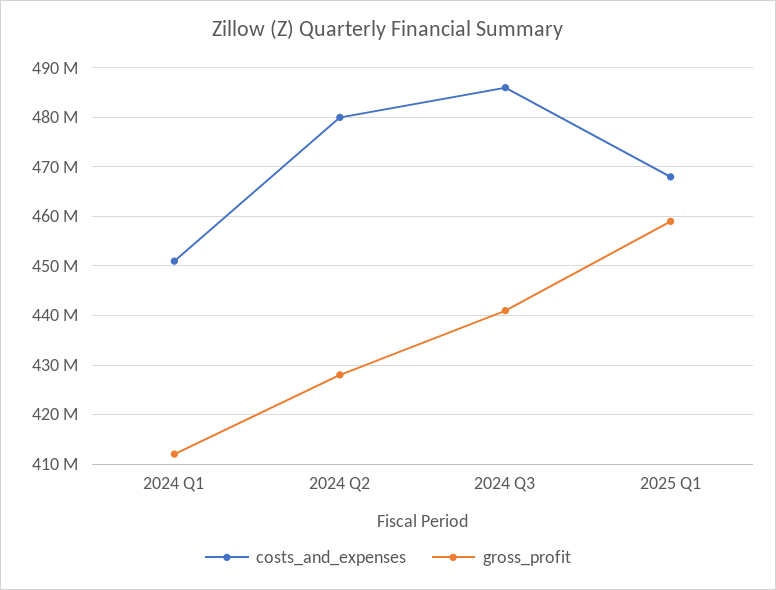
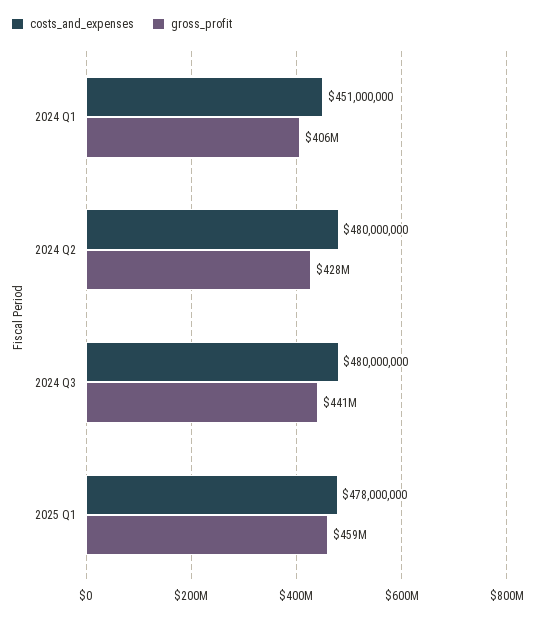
  {
    "costs_and_expenses": {
      "2024 Q1": 451000000,
      "2024 Q2": 480000000,
-     "2024 Q3": 486000000,
+     "2024 Q3": 480000000,
-     "2025 Q1": 468000000
+     "2025 Q1": 478000000
    },
    "gross_profit": {
-     "2024 Q1": 412000000,
+     "2024 Q1": 406000000,
      "2024 Q2": 428000000,
      "2024 Q3": 441000000,
      "2025 Q1": 459000000
    }
  }

